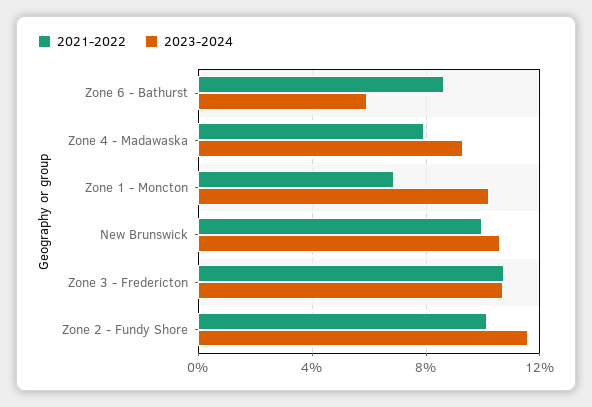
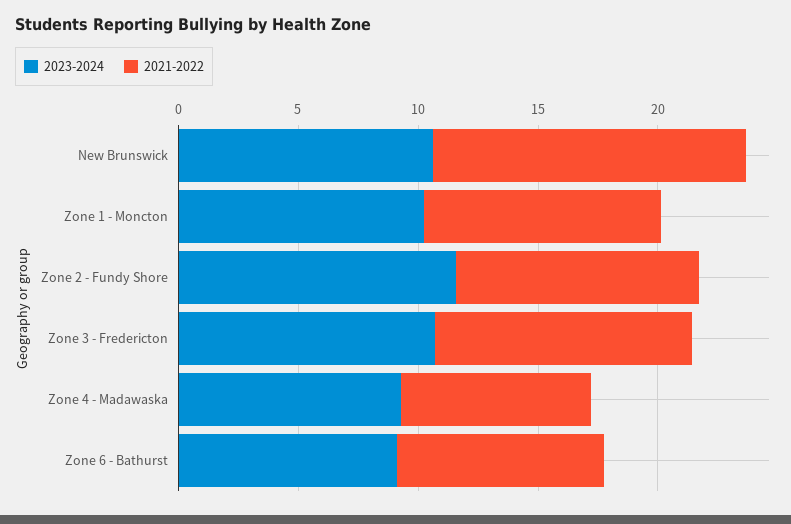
  {
    "2021-2022": {
      "Zone 6 - Bathurst": 8.5,
      "Zone 4 - Madawaska": 8,
-     "Zone 1 - Moncton": 7,
+     "Zone 1 - Moncton": 10,
-     "New Brunswick": 10,
+     "New Brunswick": 13,
      "Zone 3 - Fredericton": 10.5,
      "Zone 2 - Fundy Shore": 10
    },
    "2023-2024": {
-     "Zone 6 - Bathurst": 6,
+     "Zone 6 - Bathurst": 9,
      "Zone 4 - Madawaska": 9.5,
      "Zone 1 - Moncton": 10,
      "New Brunswick": 10.5,
      "Zone 3 - Fredericton": 10.5,
      "Zone 2 - Fundy Shore": 11.5
    }
  }

